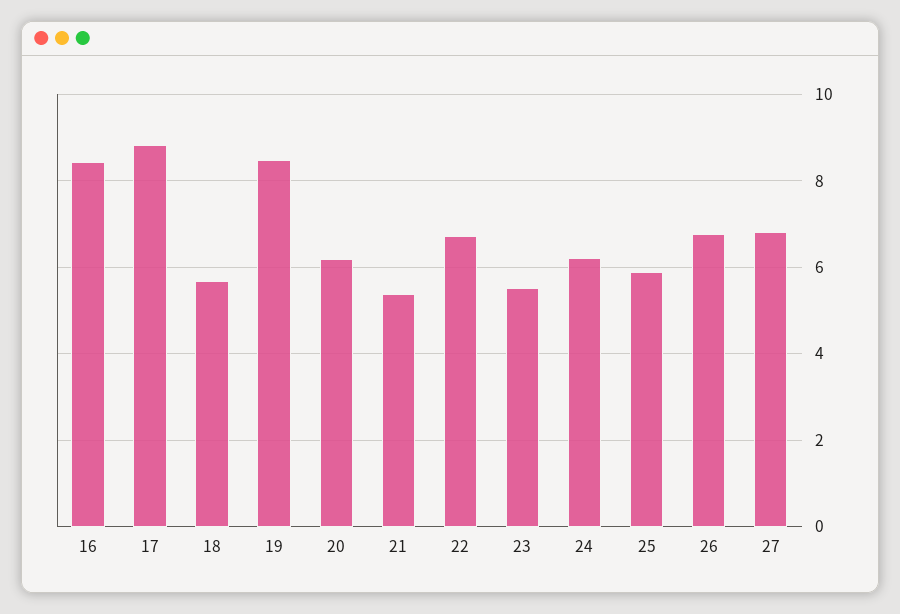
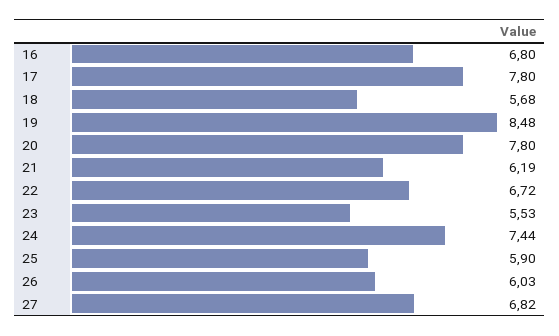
  {
-   "16": 8.4,
+   "16": 6.8,
-   "17": 8.8,
+   "17": 7.8,
    "18": 5.68,
    "19": 8.48,
-   "20": 6.2,
+   "20": 7.8,
-   "21": 5.4,
+   "21": 6.19,
    "22": 6.72,
    "23": 5.53,
-   "24": 6.2,
+   "24": 7.44,
    "25": 5.9,
-   "26": 6.8,
+   "26": 6.03,
    "27": 6.82
  }

